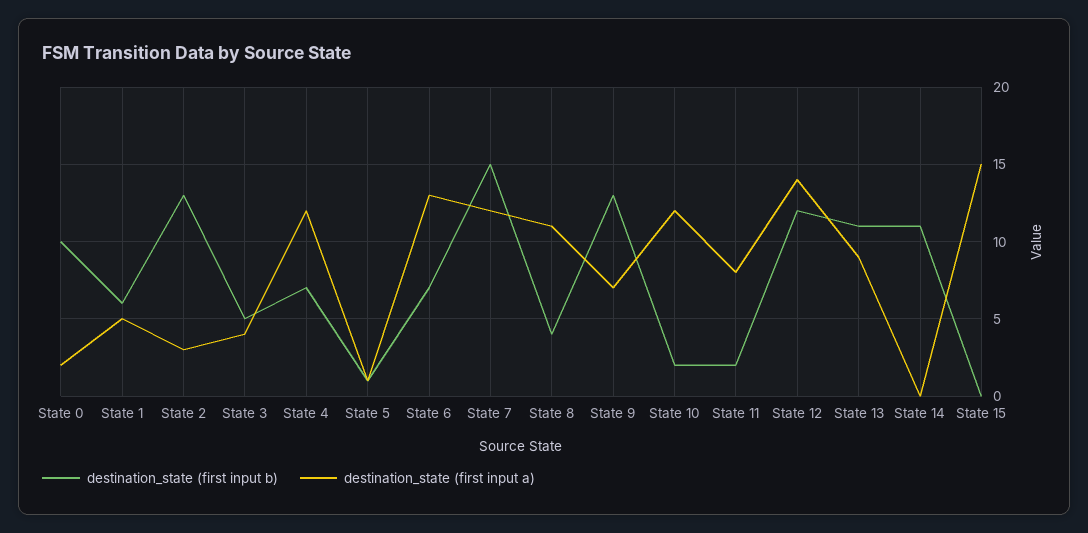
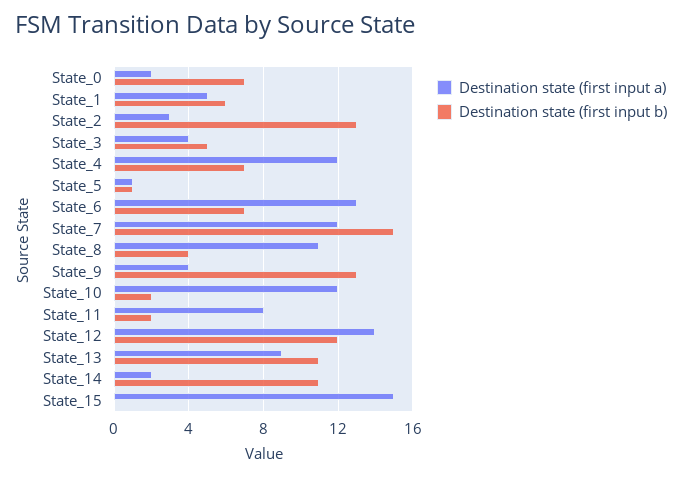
  {
    "destination_state (first input b)": {
-     "State 0": 10,
+     "State 0": 7,
      "State 1": 6,
      "State 2": 13,
      "State 3": 5,
      "State 4": 7,
      "State 5": 1,
      "State 6": 7,
      "State 7": 15,
      "State 8": 4,
      "State 9": 13,
      "State 10": 2,
      "State 11": 2,
      "State 12": 12,
      "State 13": 11,
      "State 14": 11,
      "State 15": 0
    },
    "destination_state (first input a)": {
      "State 0": 2,
      "State 1": 5,
      "State 2": 3,
      "State 3": 4,
      "State 4": 12,
      "State 5": 1,
      "State 6": 13,
      "State 7": 12,
      "State 8": 11,
-     "State 9": 7,
+     "State 9": 4,
      "State 10": 12,
      "State 11": 8,
      "State 12": 14,
      "State 13": 9,
-     "State 14": 0,
+     "State 14": 2,
      "State 15": 15
    }
  }

